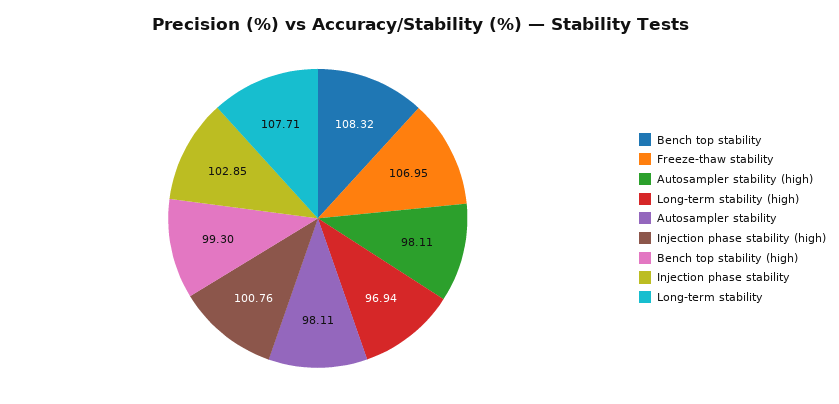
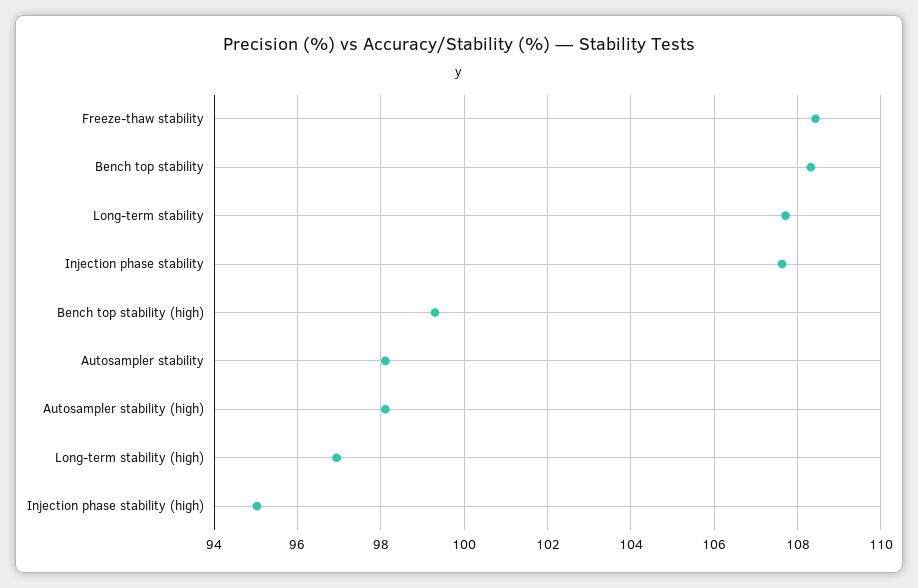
  {
    "Bench top stability": 108.32,
-   "Freeze-thaw stability": 106.95,
+   "Freeze-thaw stability": 108.4,
    "Autosampler stability (high)": 98.11,
    "Long-term stability (high)": 96.94,
    "Autosampler stability": 98.11,
-   "Injection phase stability (high)": 100.76,
+   "Injection phase stability (high)": 95,
    "Bench top stability (high)": 99.3,
-   "Injection phase stability": 102.85,
+   "Injection phase stability": 107.6,
    "Long-term stability": 107.71
  }

